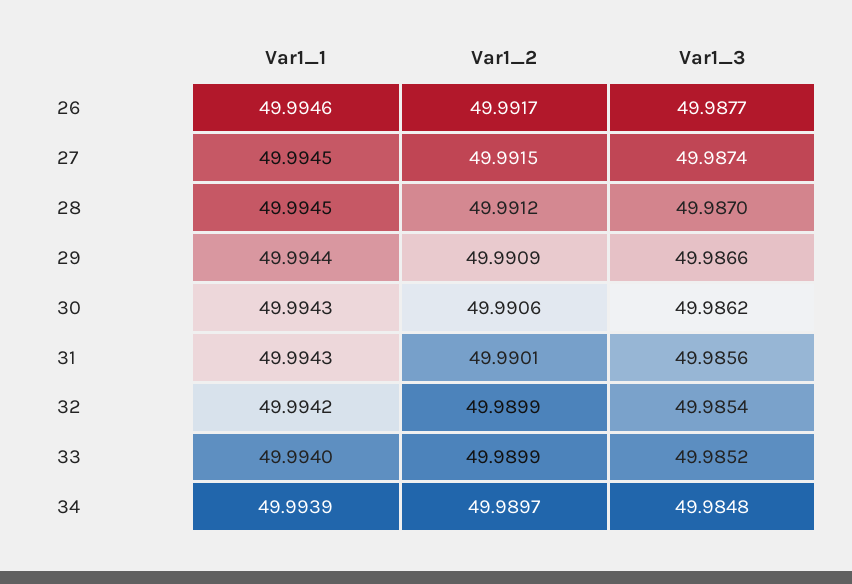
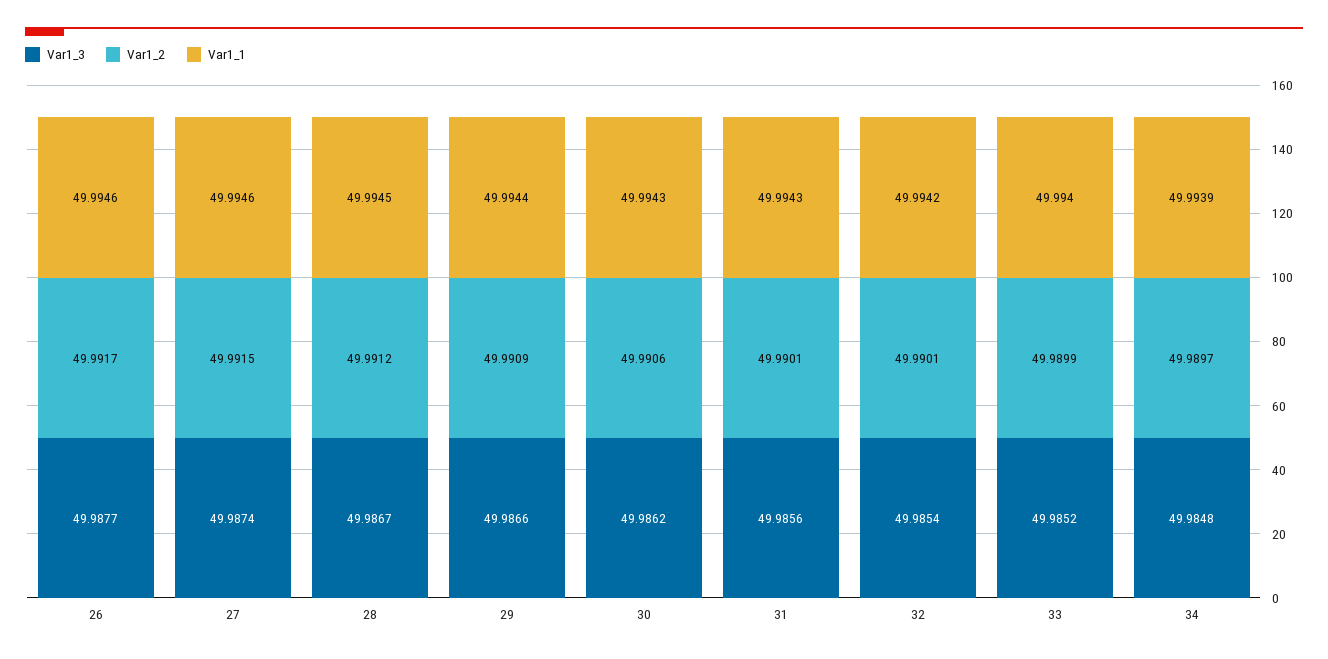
  {
    "Var1_1": {
      "26": 49.9946,
-     "27": 49.9945,
+     "27": 49.9946,
      "28": 49.9945,
      "29": 49.9944,
      "30": 49.9943,
      "31": 49.9943,
      "32": 49.9942,
      "33": 49.994,
      "34": 49.9939
    },
    "Var1_2": {
      "26": 49.9917,
      "27": 49.9915,
      "28": 49.9912,
      "29": 49.9909,
      "30": 49.9906,
      "31": 49.9901,
-     "32": 49.9899,
+     "32": 49.9901,
      "33": 49.9899,
      "34": 49.9897
    },
    "Var1_3": {
      "26": 49.9877,
      "27": 49.9874,
-     "28": 49.987,
+     "28": 49.9867,
      "29": 49.9866,
      "30": 49.9862,
      "31": 49.9856,
      "32": 49.9854,
      "33": 49.9852,
      "34": 49.9848
    }
  }

